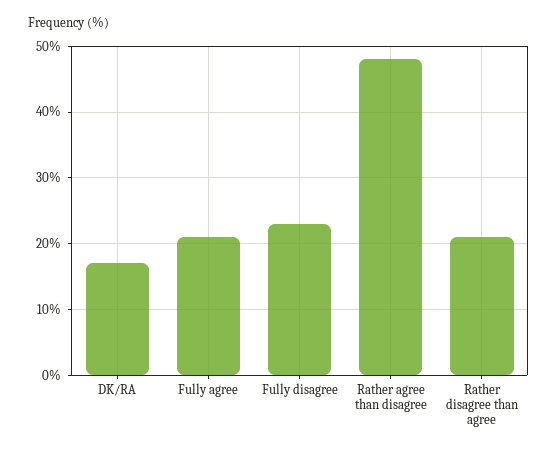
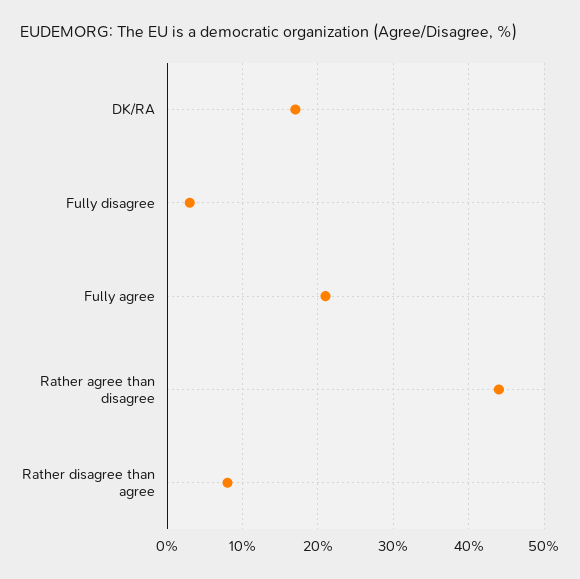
  {
    "DK/RA": 17,
    "Fully agree": 21,
-   "Fully disagree": 23,
+   "Fully disagree": 3,
-   "Rather agree than disagree": 48,
+   "Rather agree than disagree": 44,
-   "Rather disagree than agree": 21
+   "Rather disagree than agree": 8
  }

